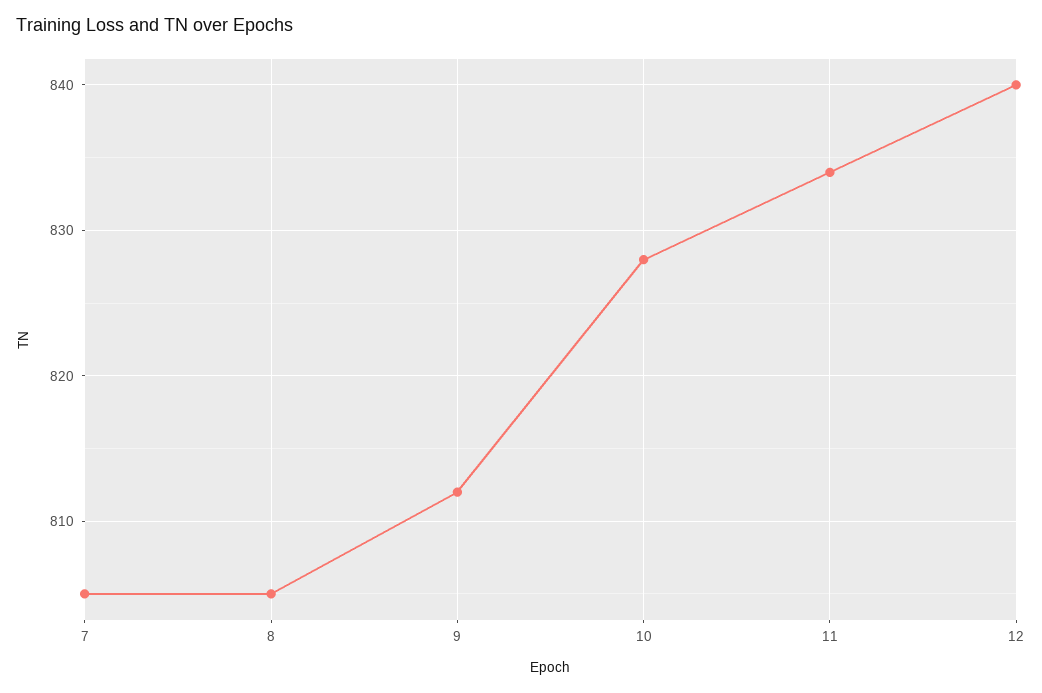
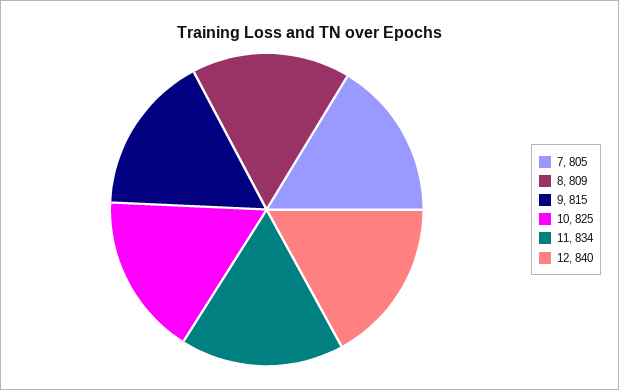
  {
    "7": 805,
-   "8": 805,
+   "8": 809,
-   "9": 812,
+   "9": 815,
-   "10": 828,
+   "10": 825,
    "11": 834,
    "12": 840
  }

